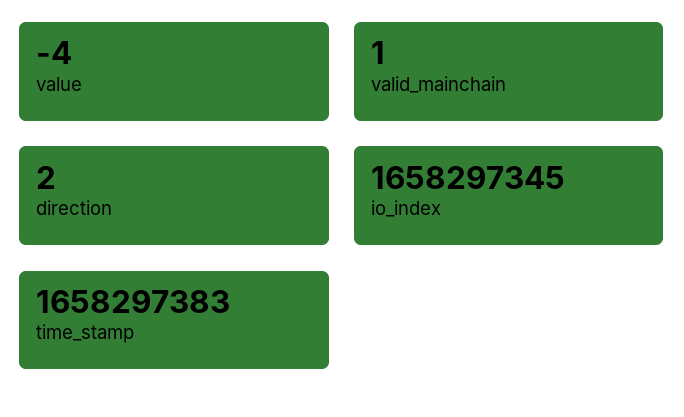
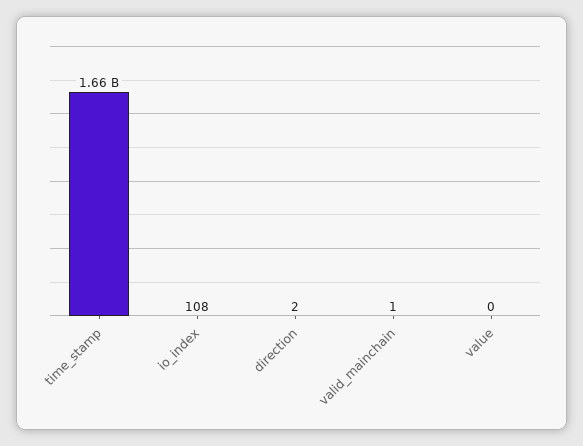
  {
-   "value": -4,
+   "value": 0,
    "valid_mainchain": 1,
    "direction": 2,
-   "io_index": 1658297345,
+   "io_index": 108,
    "time_stamp": 1658297383
  }

